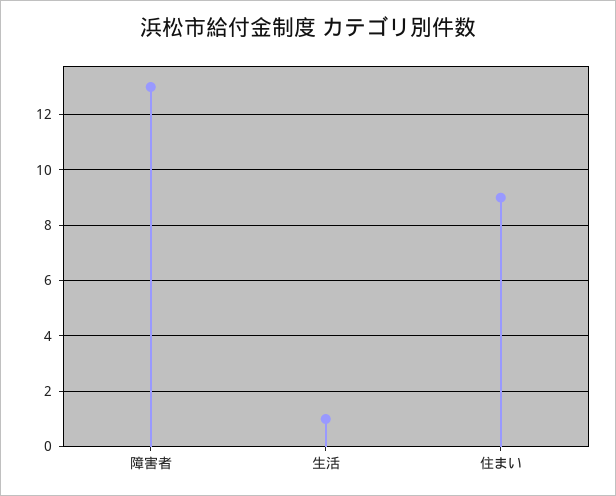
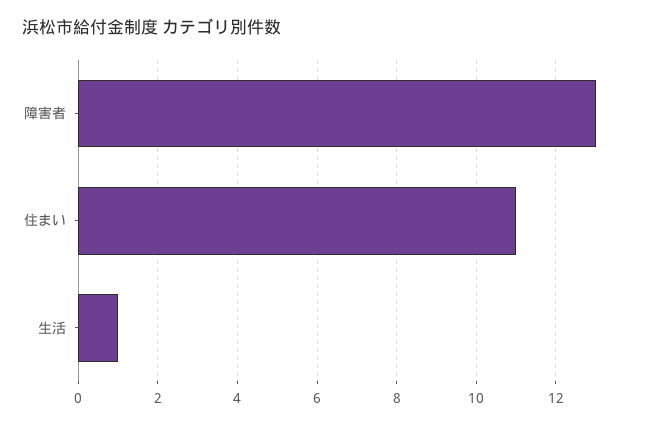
  {
    "障害者": 13,
    "生活": 1,
-   "住まい": 9
+   "住まい": 11
  }

